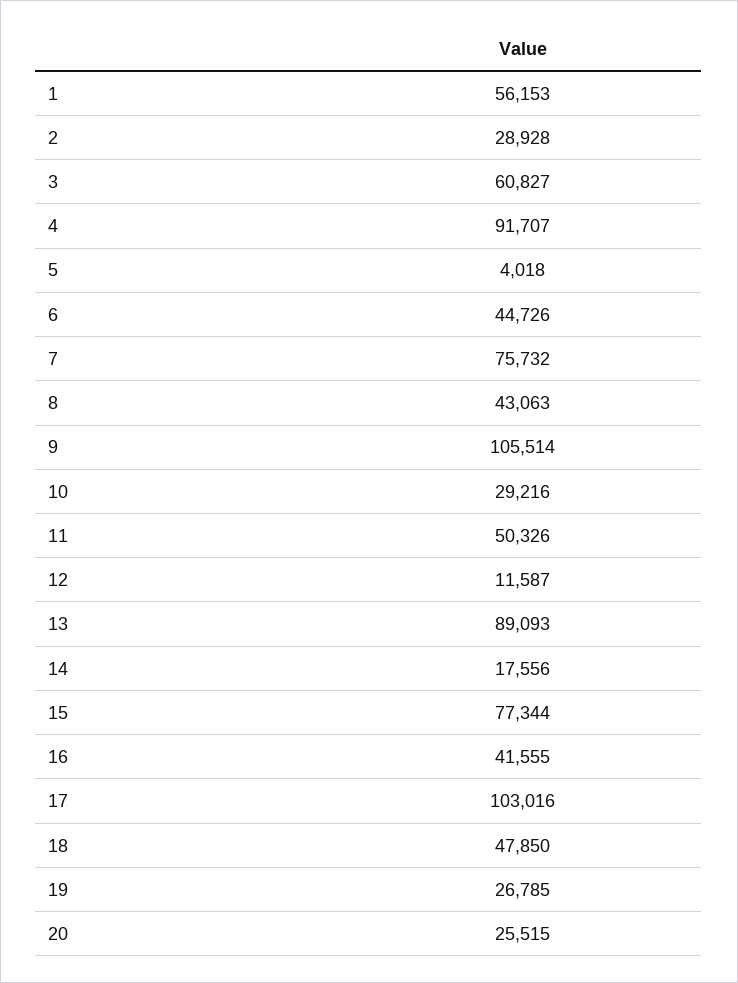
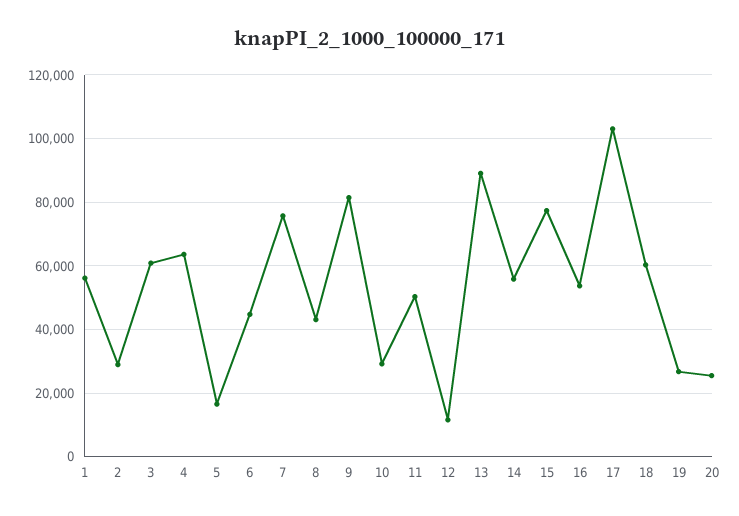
  {
    "1": 56153,
    "2": 28928,
    "3": 60827,
-   "4": 91707,
+   "4": 64000,
-   "5": 4018,
+   "5": 16000,
    "6": 44726,
    "7": 75732,
    "8": 43063,
-   "9": 105514,
+   "9": 82000,
    "10": 29216,
    "11": 50326,
    "12": 11587,
    "13": 89093,
-   "14": 17556,
+   "14": 56000,
    "15": 77344,
-   "16": 41555,
+   "16": 54000,
    "17": 103016,
-   "18": 47850,
+   "18": 60000,
    "19": 26785,
    "20": 25515
  }

